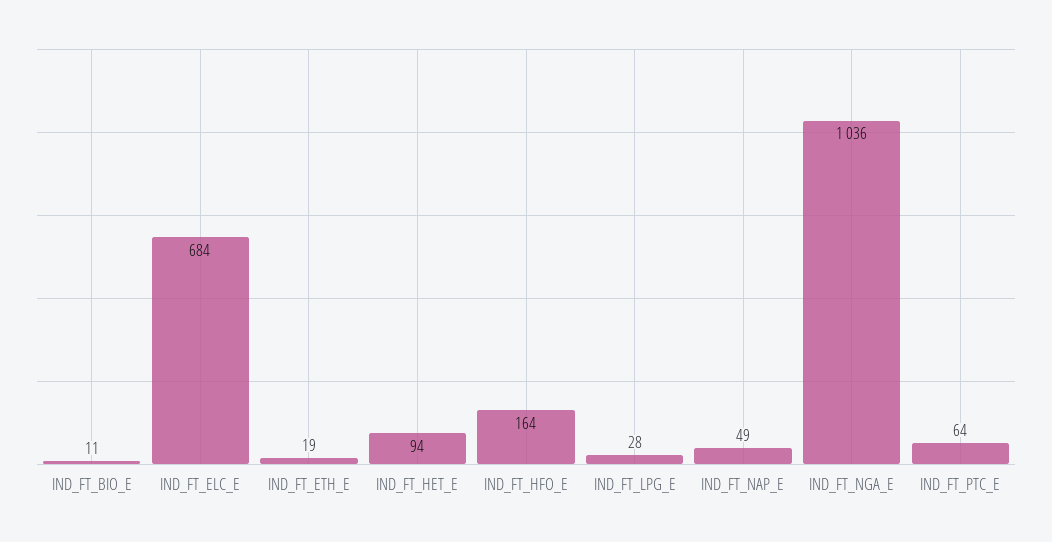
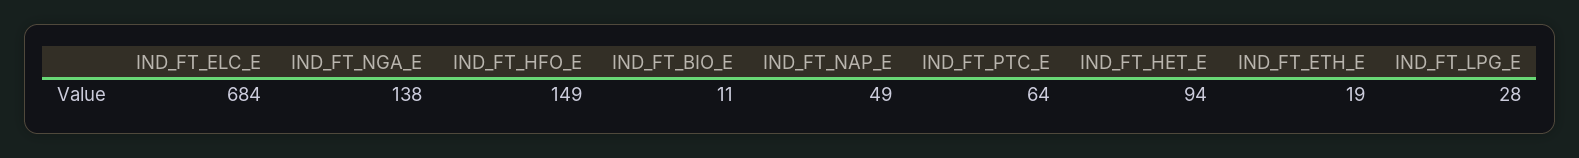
  {
    "IND_FT_BIO_E": 11,
    "IND_FT_ELC_E": 684,
    "IND_FT_ETH_E": 19,
    "IND_FT_HET_E": 94,
-   "IND_FT_HFO_E": 164,
+   "IND_FT_HFO_E": 149,
    "IND_FT_LPG_E": 28,
    "IND_FT_NAP_E": 49,
-   "IND_FT_NGA_E": 1036,
+   "IND_FT_NGA_E": 138,
    "IND_FT_PTC_E": 64
  }

